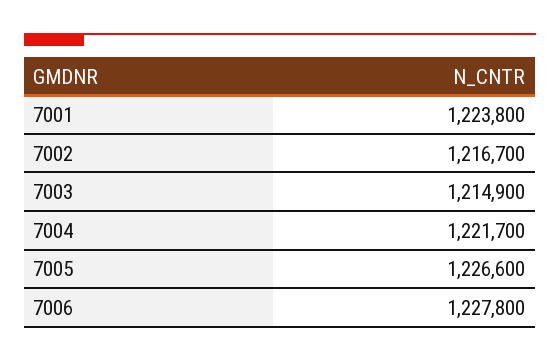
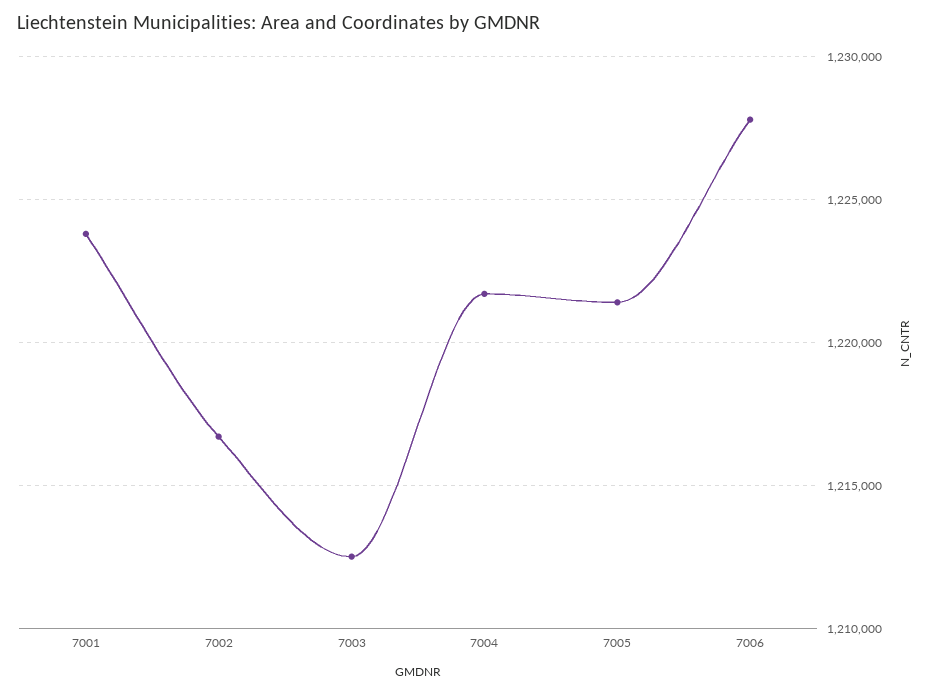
  {
    "7001": 1223800,
    "7002": 1216700,
-   "7003": 1214900,
+   "7003": 1212500,
    "7004": 1221700,
-   "7005": 1226600,
+   "7005": 1221500,
    "7006": 1227800
  }

